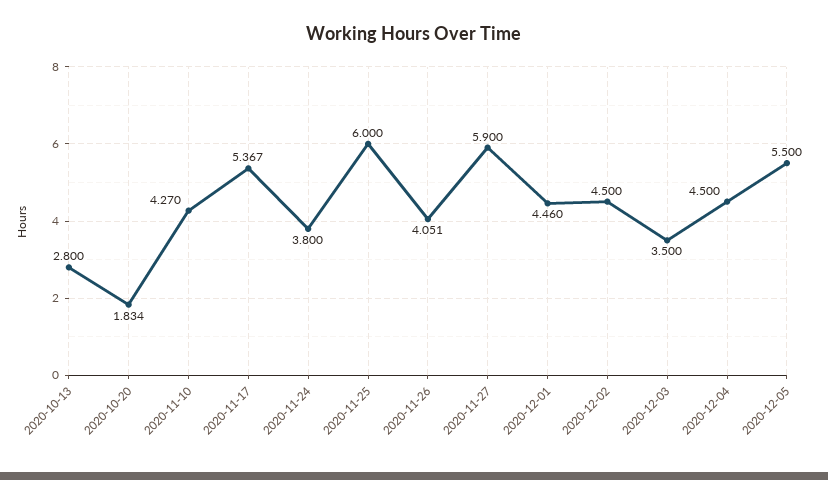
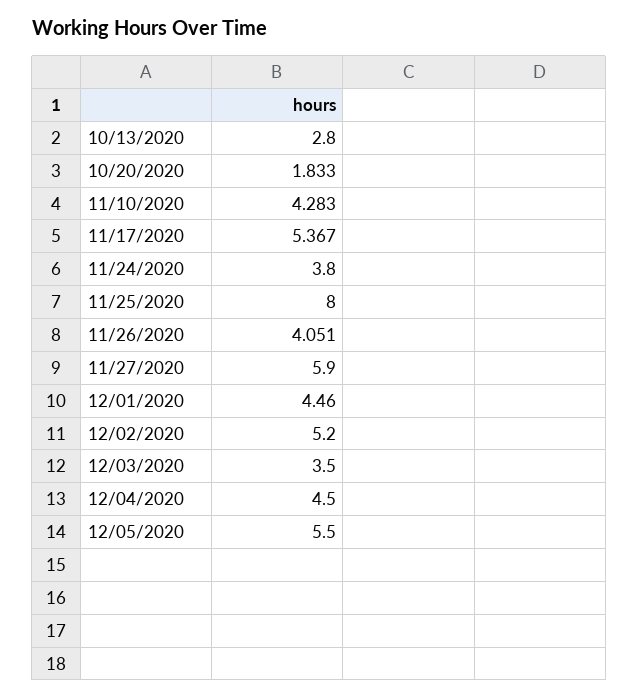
  {
    "2020-10-13": 2.8,
-   "2020-10-20": 1.834,
+   "2020-10-20": 1.833,
-   "2020-11-10": 4.27,
+   "2020-11-10": 4.283,
    "2020-11-17": 5.367,
    "2020-11-24": 3.8,
-   "2020-11-25": 6,
+   "2020-11-25": 8,
    "2020-11-26": 4.051,
    "2020-11-27": 5.9,
    "2020-12-01": 4.46,
-   "2020-12-02": 4.5,
+   "2020-12-02": 5.2,
    "2020-12-03": 3.5,
    "2020-12-04": 4.5,
    "2020-12-05": 5.5
  }

